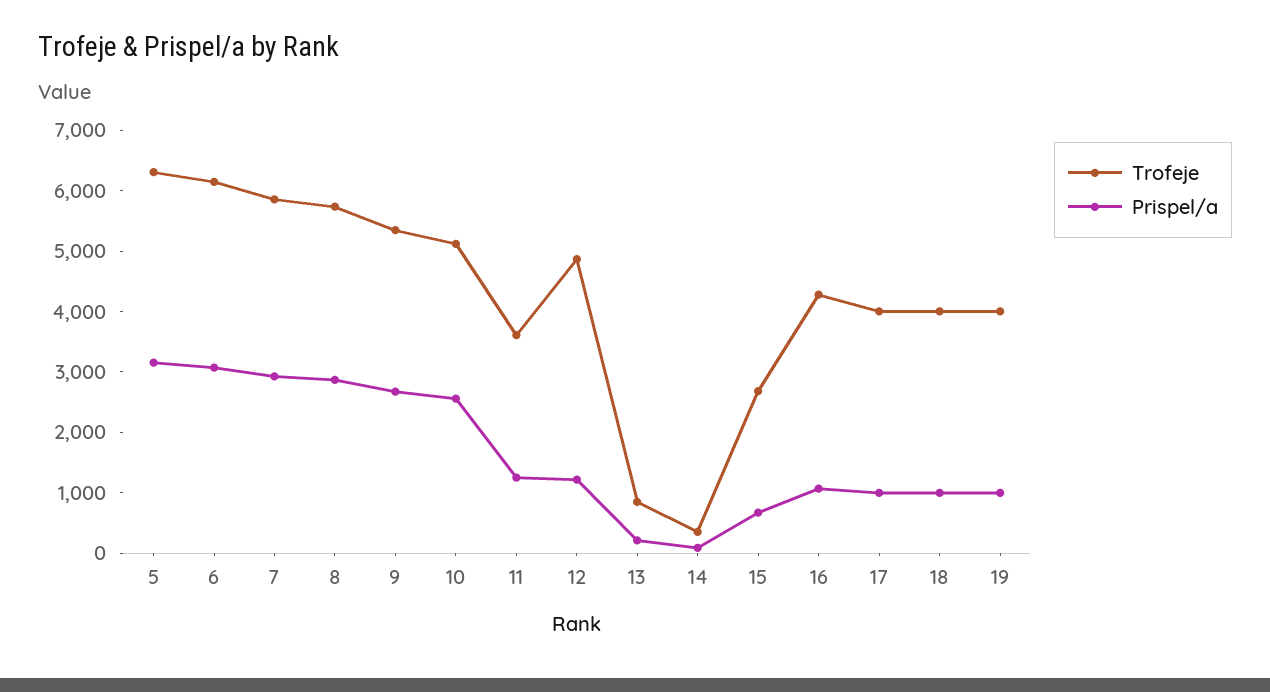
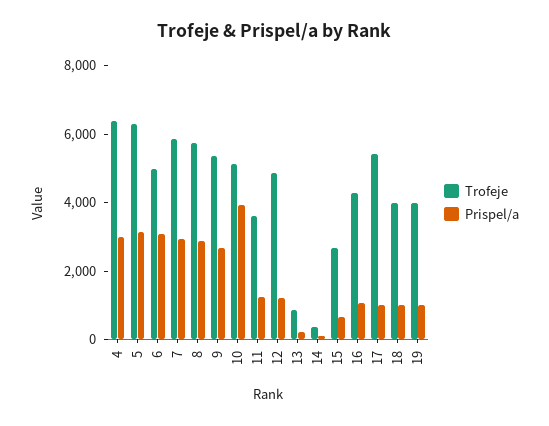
  {
    "Trofeje": {
      "5": 6400,
-     "6": 6200,
+     "6": 5000,
      "7": 5800,
      "8": 5800,
      "9": 5400,
      "10": 5200,
      "11": 3600,
      "12": 4800,
      "13": 800,
      "14": 400,
      "15": 2600,
      "16": 4200,
-     "17": 4000,
+     "17": 5500,
      "18": 4000,
-     "19": 4000
+     "19": 4000,
+     "4": 6500
    },
    "Prispel/a": {
      "5": 3200,
      "6": 3000,
      "7": 3000,
      "8": 2800,
      "9": 2600,
-     "10": 2600,
+     "10": 4000,
      "11": 1200,
      "12": 1200,
      "13": 200,
      "14": 0,
      "15": 600,
      "16": 1000,
      "17": 1000,
      "18": 1000,
-     "19": 1000
+     "19": 1000,
+     "4": 3000
    }
  }

